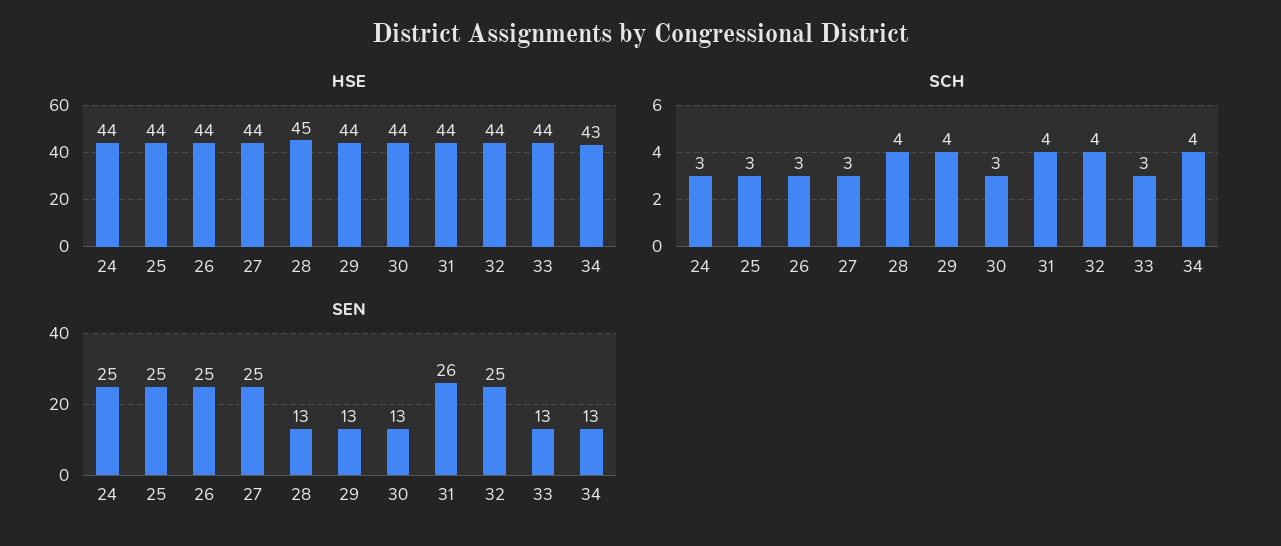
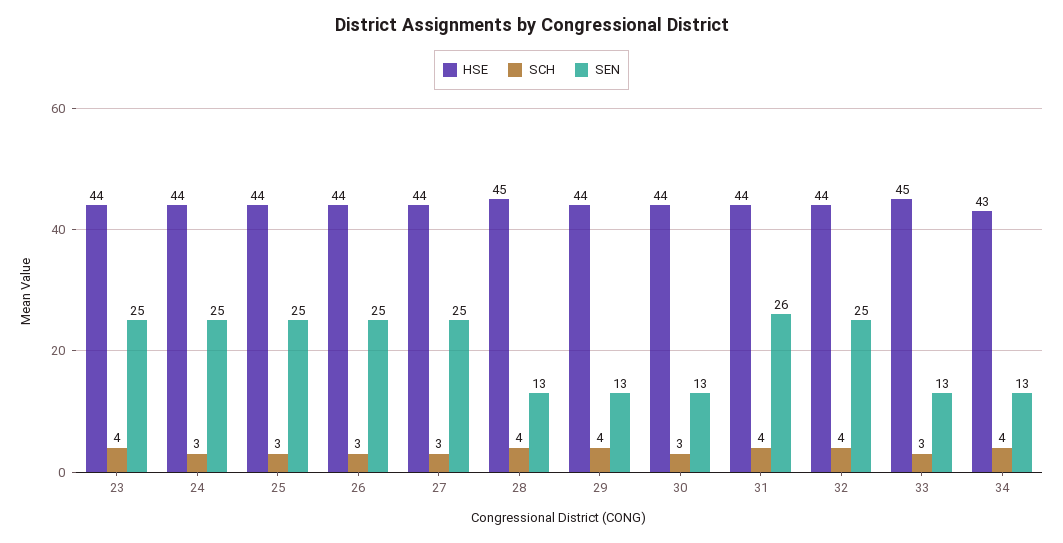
  {
    "HSE": {
      "24": 44,
      "25": 44,
      "26": 44,
      "27": 44,
      "28": 45,
      "29": 44,
      "30": 44,
      "31": 44,
      "32": 44,
-     "33": 44,
+     "33": 45,
-     "34": 43
+     "34": 43,
+     "23": 44
    },
    "SCH": {
      "24": 3,
      "25": 3,
      "26": 3,
      "27": 3,
      "28": 4,
      "29": 4,
      "30": 3,
      "31": 4,
      "32": 4,
      "33": 3,
-     "34": 4
+     "34": 4,
+     "23": 4
    },
    "SEN": {
      "24": 25,
      "25": 25,
      "26": 25,
      "27": 25,
      "28": 13,
      "29": 13,
      "30": 13,
      "31": 26,
      "32": 25,
      "33": 13,
-     "34": 13
+     "34": 13,
+     "23": 25
    }
  }

